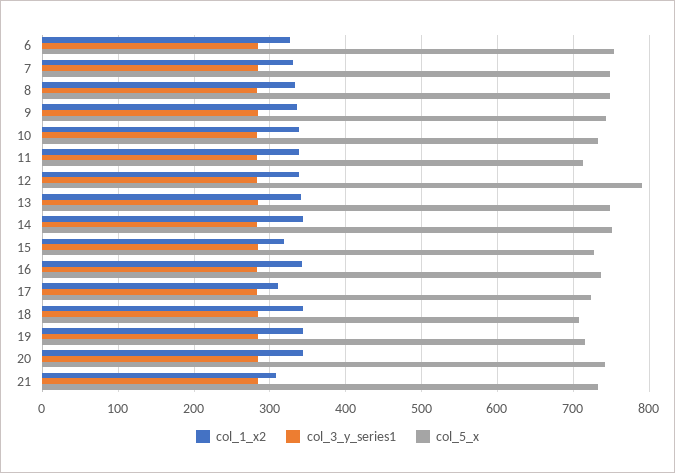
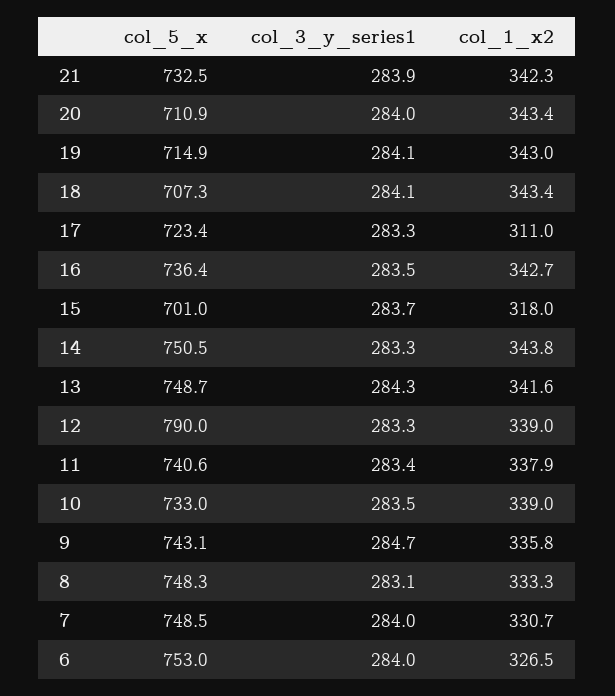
  {
    "col_1_x2": {
      "6": 326.5,
      "7": 330.7,
      "8": 333.3,
      "9": 335.8,
      "10": 339,
      "11": 337.9,
      "12": 339,
      "13": 341.6,
      "14": 343.8,
      "15": 318,
      "16": 342.7,
      "17": 311,
      "18": 343.4,
      "19": 343,
      "20": 343.4,
-     "21": 310
+     "21": 342.3
    },
    "col_3_y_series1": {
      "6": 284,
      "7": 284,
      "8": 283.1,
      "9": 284.7,
      "10": 283.5,
      "11": 283.4,
      "12": 283.3,
      "13": 284.3,
      "14": 283.3,
      "15": 283.7,
      "16": 283.5,
      "17": 283.3,
      "18": 284.1,
      "19": 284.1,
      "20": 284,
      "21": 283.9
    },
    "col_5_x": {
      "6": 753,
      "7": 748.5,
      "8": 748.3,
      "9": 743.1,
      "10": 733,
-     "11": 710,
+     "11": 740.6,
      "12": 790,
      "13": 748.7,
      "14": 750.5,
-     "15": 730,
+     "15": 701,
      "16": 736.4,
      "17": 723.4,
      "18": 707.3,
      "19": 714.9,
-     "20": 740,
+     "20": 710.9,
      "21": 732.5
    }
  }

